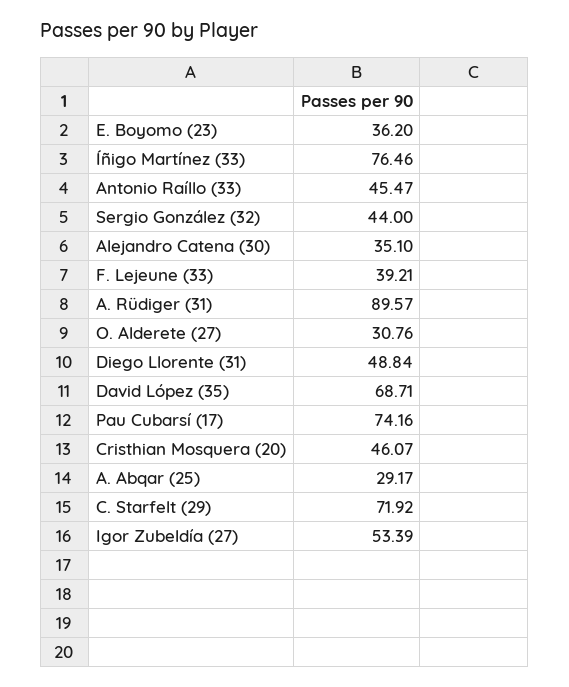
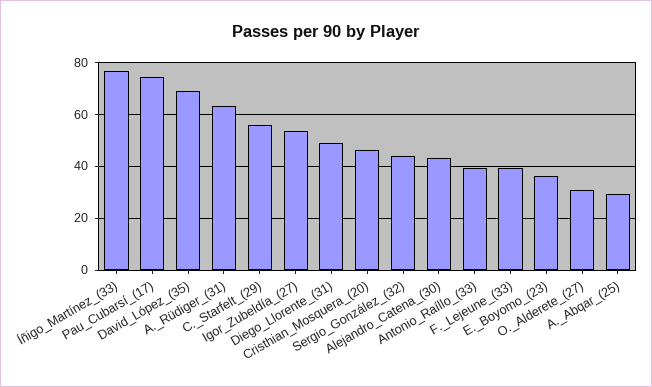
  {
    "E. Boyomo (23)": 36.2,
    "Íñigo Martínez (33)": 76.46,
-   "Antonio Raíllo (33)": 45.47,
+   "Antonio Raíllo (33)": 40,
    "Sergio González (32)": 44,
-   "Alejandro Catena (30)": 35.1,
+   "Alejandro Catena (30)": 42.5,
    "F. Lejeune (33)": 39.21,
-   "A. Rüdiger (31)": 89.57,
+   "A. Rüdiger (31)": 62.5,
    "O. Alderete (27)": 30.76,
    "Diego Llorente (31)": 48.84,
    "David López (35)": 68.71,
    "Pau Cubarsí (17)": 74.16,
    "Cristhian Mosquera (20)": 46.07,
    "A. Abqar (25)": 29.17,
-   "C. Starfelt (29)": 71.92,
+   "C. Starfelt (29)": 55,
    "Igor Zubeldía (27)": 53.39
  }

